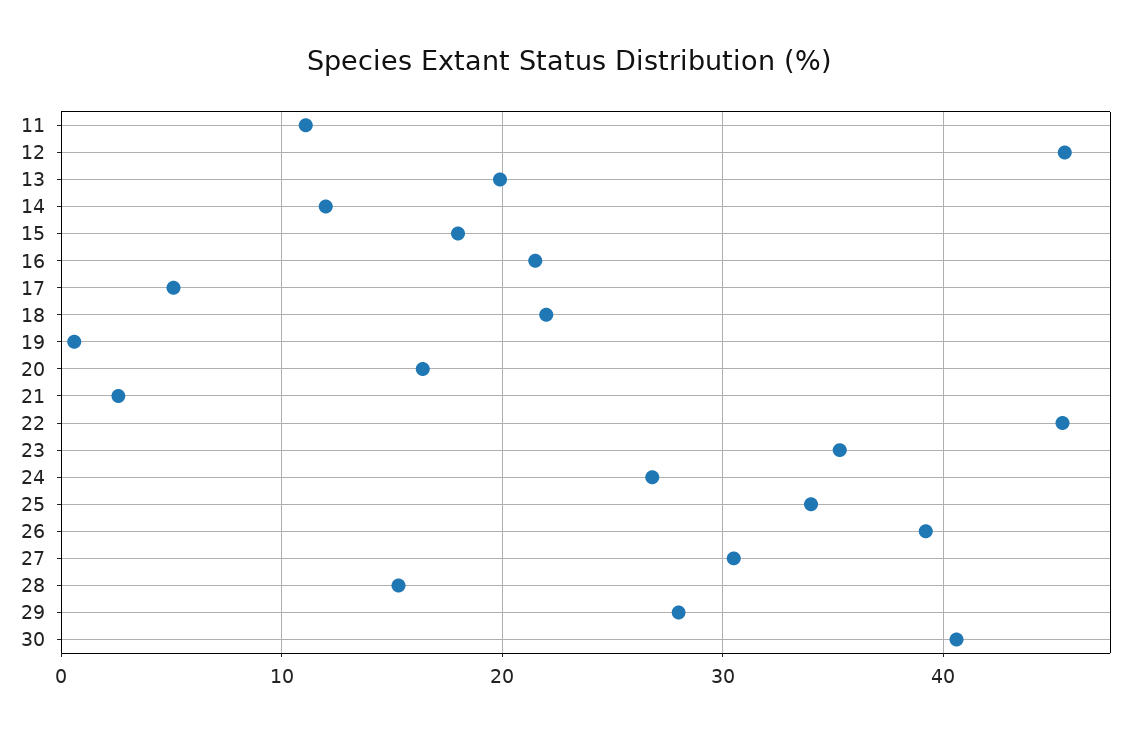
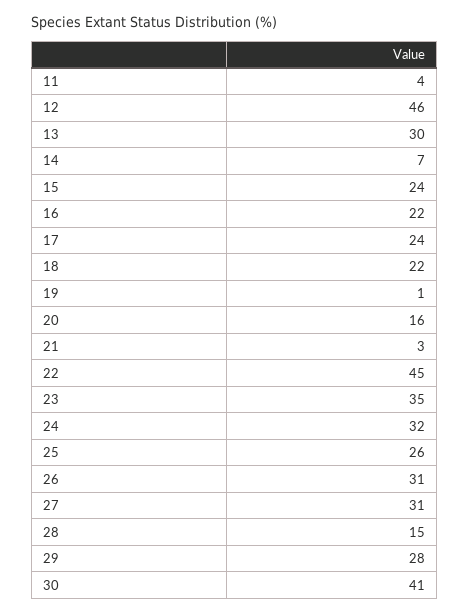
  {
-   "11": 11,
+   "11": 4,
    "12": 46,
-   "13": 20,
+   "13": 30,
-   "14": 12,
+   "14": 7,
-   "15": 18,
+   "15": 24,
    "16": 22,
-   "17": 5,
+   "17": 24,
    "18": 22,
    "19": 1,
    "20": 16,
    "21": 3,
    "22": 45,
    "23": 35,
-   "24": 27,
+   "24": 32,
-   "25": 34,
+   "25": 26,
-   "26": 39,
+   "26": 31,
    "27": 31,
    "28": 15,
    "29": 28,
    "30": 41
  }

